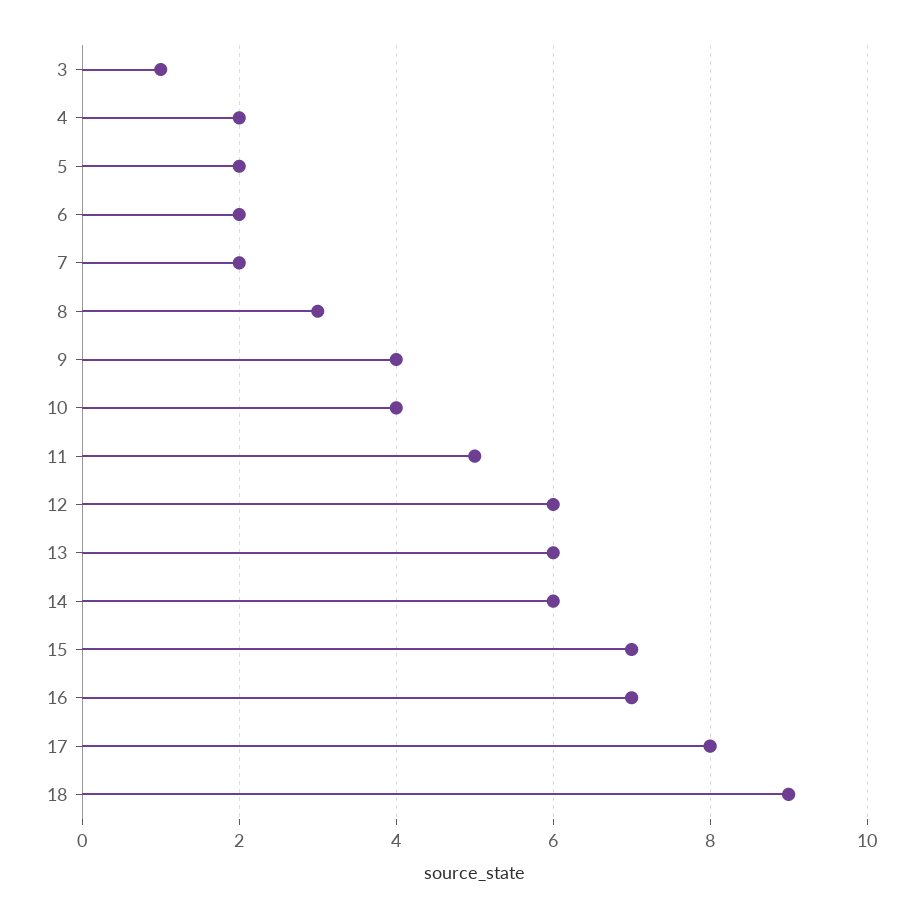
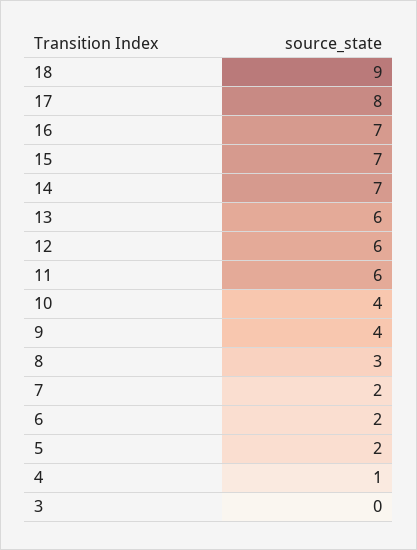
  {
-   "3": 1,
+   "3": 0,
-   "4": 2,
+   "4": 1,
    "5": 2,
    "6": 2,
    "7": 2,
    "8": 3,
    "9": 4,
    "10": 4,
-   "11": 5,
+   "11": 6,
    "12": 6,
    "13": 6,
-   "14": 6,
+   "14": 7,
    "15": 7,
    "16": 7,
    "17": 8,
    "18": 9
  }

